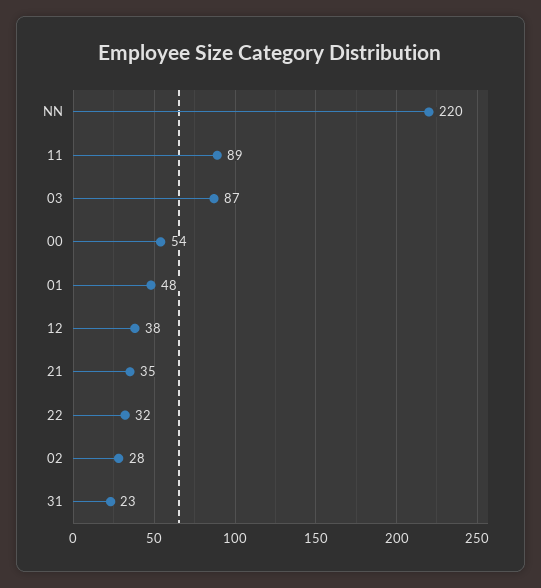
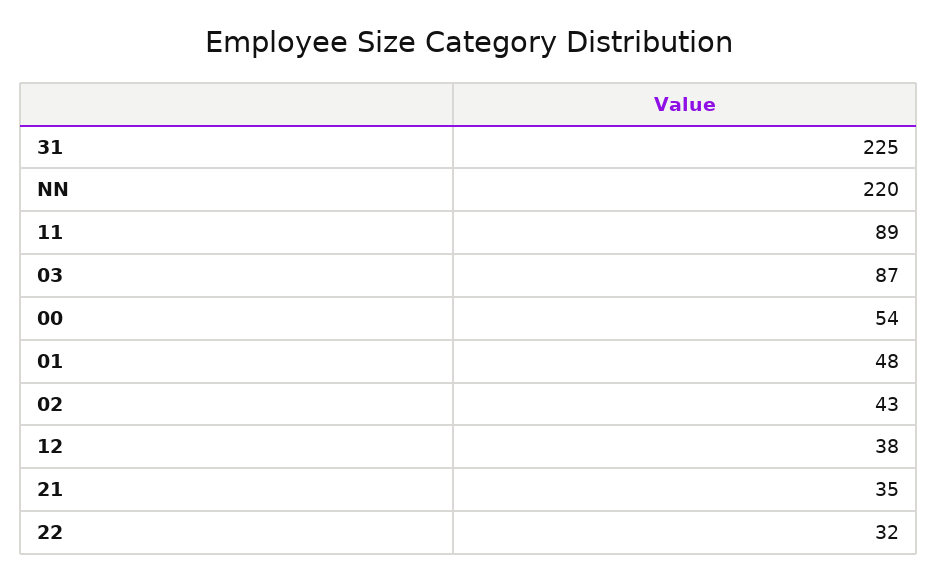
  {
    "NN": 220,
    "11": 89,
    "03": 87,
    "00": 54,
    "01": 48,
    "12": 38,
    "21": 35,
    "22": 32,
-   "02": 28,
+   "02": 43,
-   "31": 23
+   "31": 225
  }

